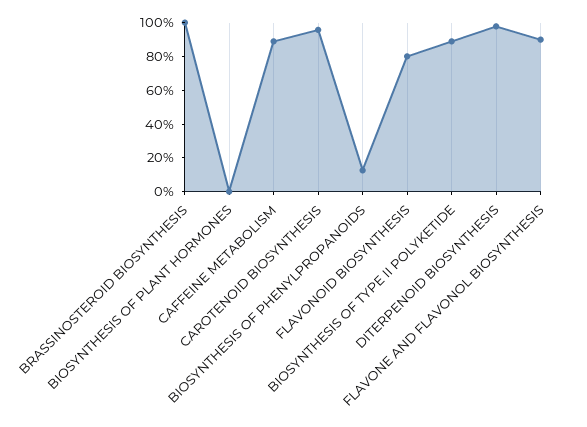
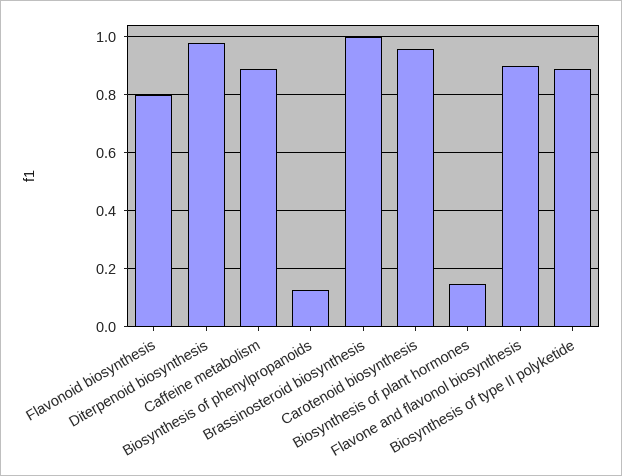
  {
    "BRASSINOSTEROID BIOSYNTHESIS": 1,
-   "BIOSYNTHESIS OF PLANT HORMONES": 0,
+   "BIOSYNTHESIS OF PLANT HORMONES": 0.15,
    "CAFFEINE METABOLISM": 0.9,
    "CAROTENOID BIOSYNTHESIS": 0.95,
    "BIOSYNTHESIS OF PHENYLPROPANOIDS": 0.125,
    "FLAVONOID BIOSYNTHESIS": 0.8,
    "BIOSYNTHESIS OF TYPE II POLYKETIDE": 0.9,
    "DITERPENOID BIOSYNTHESIS": 0.975,
    "FLAVONE AND FLAVONOL BIOSYNTHESIS": 0.9
  }

